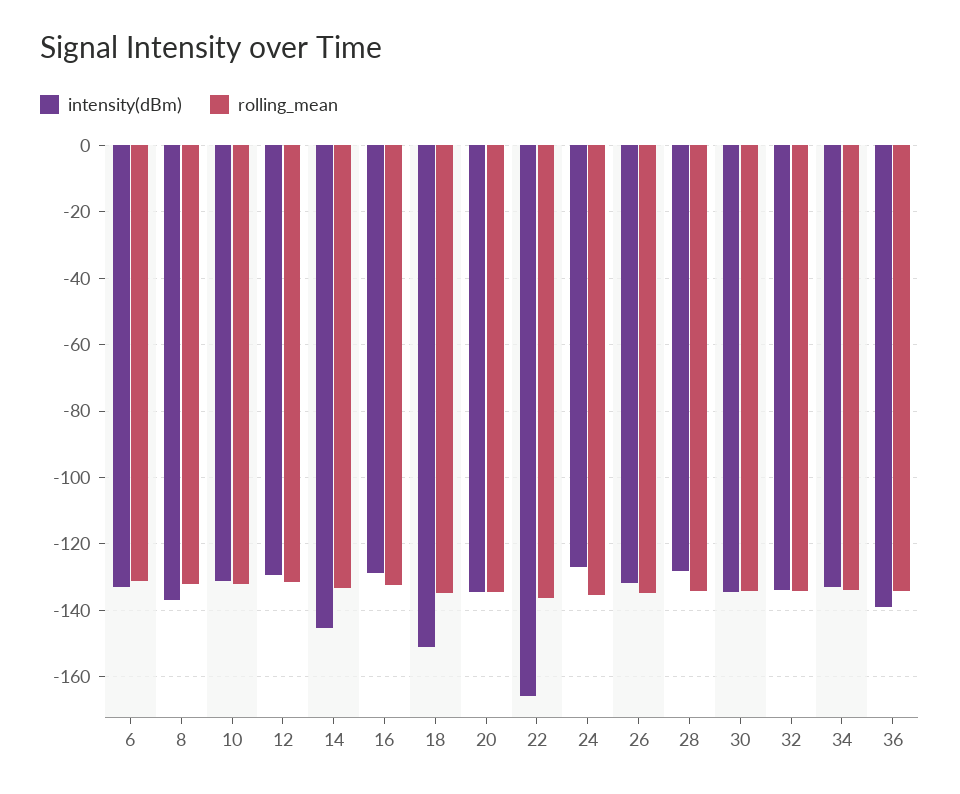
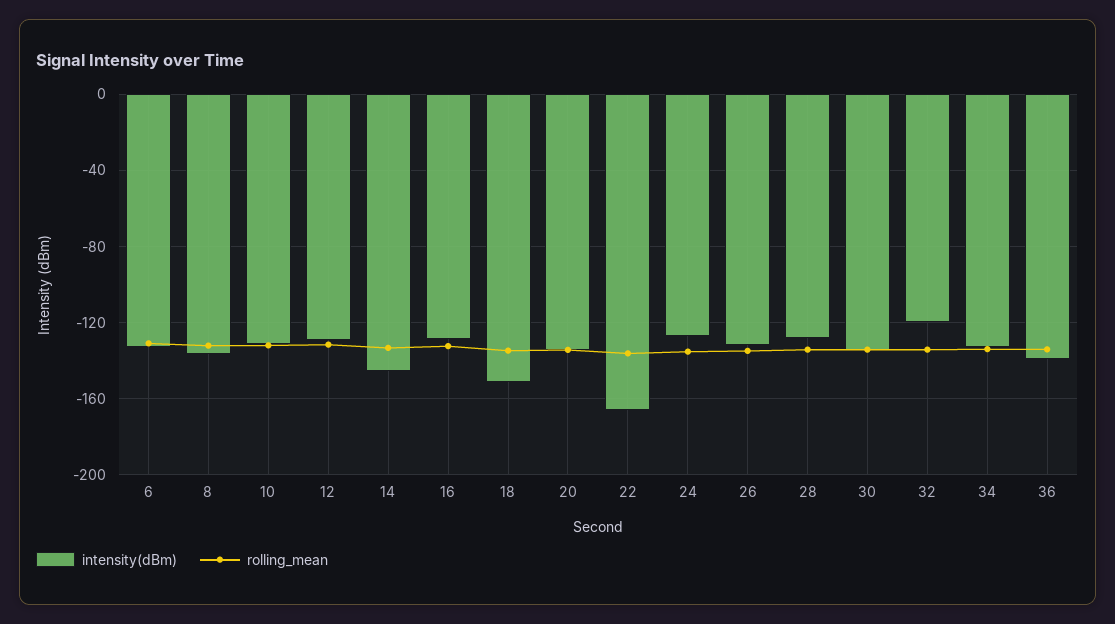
  {
    "intensity(dBm)": {
      "6": -134,
      "8": -136,
      "10": -132,
      "12": -130,
      "14": -146,
      "16": -128,
      "18": -152,
      "20": -134,
      "22": -166,
      "24": -128,
      "26": -132,
      "28": -128,
      "30": -134,
-     "32": -134,
+     "32": -120,
      "34": -132,
      "36": -140
    },
    "rolling_mean": {
      "6": -132,
      "8": -132,
      "10": -132,
      "12": -132,
      "14": -134,
      "16": -132,
      "18": -134,
      "20": -134,
      "22": -136,
      "24": -136,
      "26": -134,
      "28": -134,
      "30": -134,
      "32": -134,
      "34": -134,
      "36": -134
    }
  }

